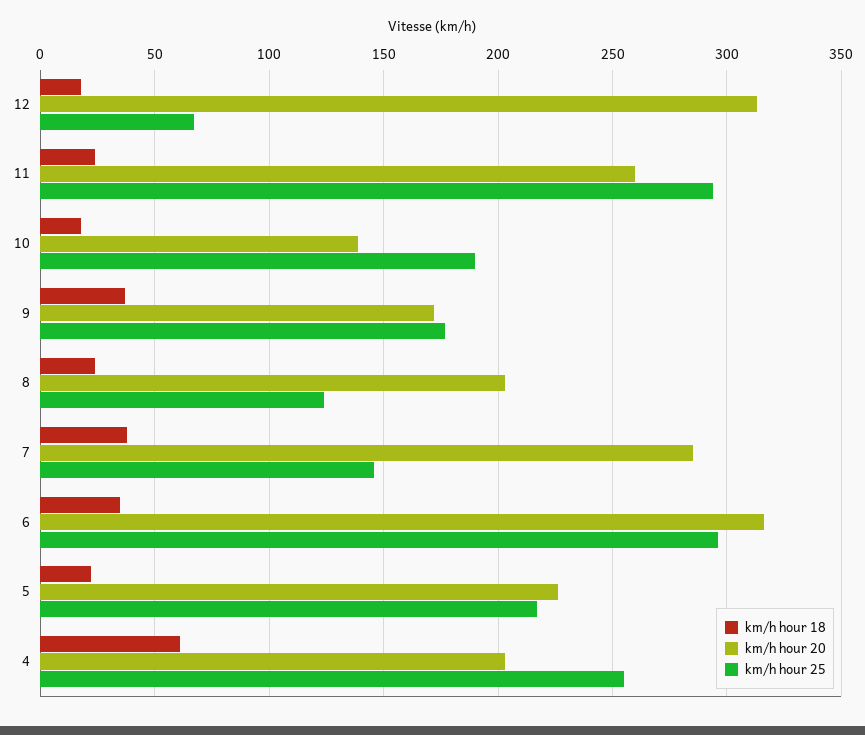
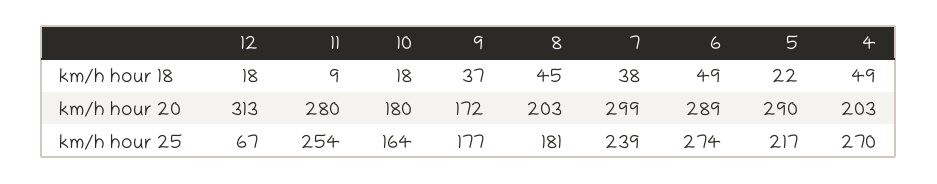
  {
    "km/h hour 18": {
      "12": 18,
-     "11": 25,
+     "11": 9,
      "10": 18,
      "9": 37,
-     "8": 25,
+     "8": 45,
      "7": 38,
-     "6": 35,
+     "6": 49,
      "5": 22,
-     "4": 60
+     "4": 49
    },
    "km/h hour 20": {
      "12": 313,
-     "11": 260,
+     "11": 280,
-     "10": 140,
+     "10": 180,
      "9": 172,
      "8": 203,
-     "7": 285,
+     "7": 299,
-     "6": 315,
+     "6": 289,
-     "5": 225,
+     "5": 290,
      "4": 203
    },
    "km/h hour 25": {
      "12": 67,
-     "11": 295,
+     "11": 254,
-     "10": 190,
+     "10": 164,
      "9": 177,
-     "8": 125,
+     "8": 181,
-     "7": 145,
+     "7": 239,
-     "6": 295,
+     "6": 274,
      "5": 217,
-     "4": 255
+     "4": 270
    }
  }

